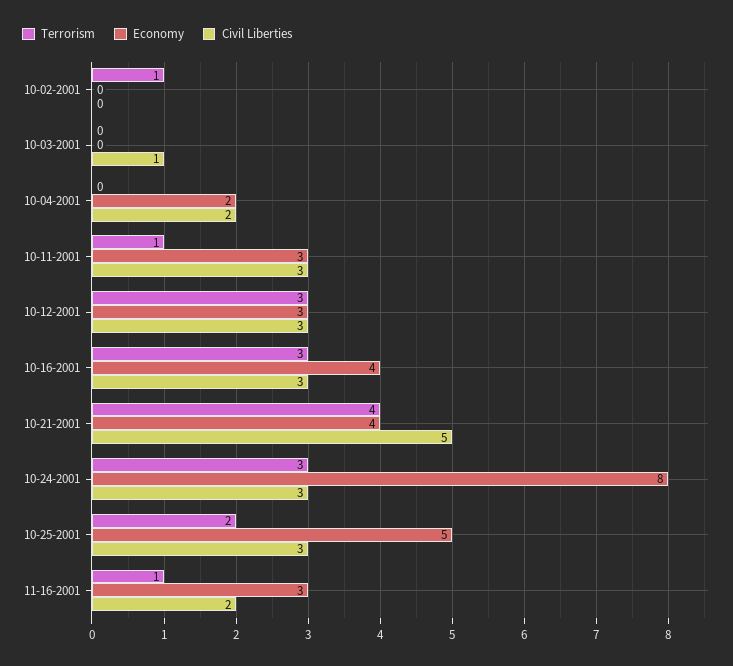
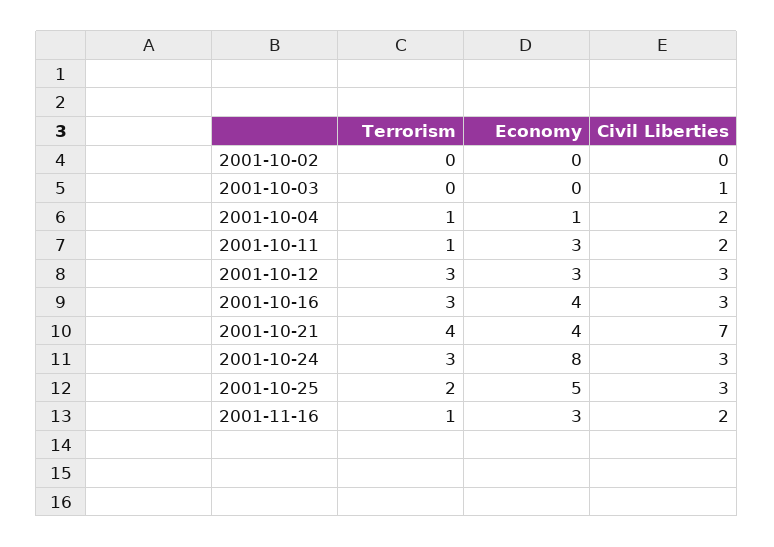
  {
    "Terrorism": {
-     "10-02-2001": 1,
+     "10-02-2001": 0,
      "10-03-2001": 0,
-     "10-04-2001": 0,
+     "10-04-2001": 1,
      "10-11-2001": 1,
      "10-12-2001": 3,
      "10-16-2001": 3,
      "10-21-2001": 4,
      "10-24-2001": 3,
      "10-25-2001": 2,
      "11-16-2001": 1
    },
    "Economy": {
      "10-02-2001": 0,
      "10-03-2001": 0,
-     "10-04-2001": 2,
+     "10-04-2001": 1,
      "10-11-2001": 3,
      "10-12-2001": 3,
      "10-16-2001": 4,
      "10-21-2001": 4,
      "10-24-2001": 8,
      "10-25-2001": 5,
      "11-16-2001": 3
    },
    "Civil Liberties": {
      "10-02-2001": 0,
      "10-03-2001": 1,
      "10-04-2001": 2,
-     "10-11-2001": 3,
+     "10-11-2001": 2,
      "10-12-2001": 3,
      "10-16-2001": 3,
-     "10-21-2001": 5,
+     "10-21-2001": 7,
      "10-24-2001": 3,
      "10-25-2001": 3,
      "11-16-2001": 2
    }
  }

